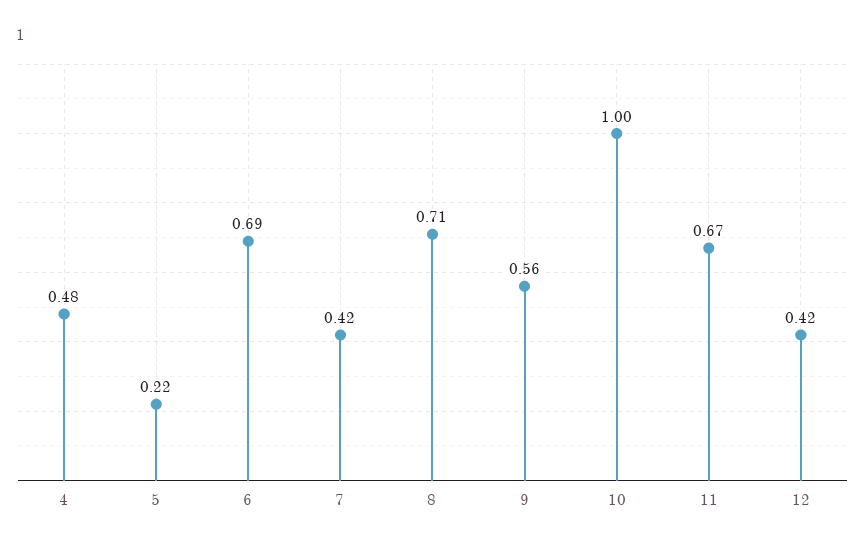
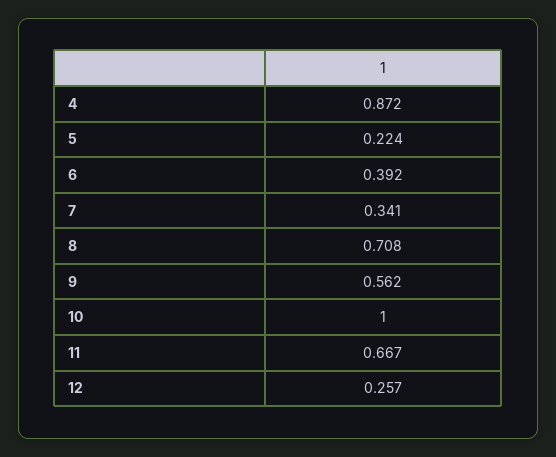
  {
-   "4": 0.48,
+   "4": 0.872,
    "5": 0.224,
-   "6": 0.69,
+   "6": 0.392,
-   "7": 0.42,
+   "7": 0.341,
    "8": 0.708,
    "9": 0.562,
    "10": 1,
    "11": 0.667,
-   "12": 0.42
+   "12": 0.257
  }

